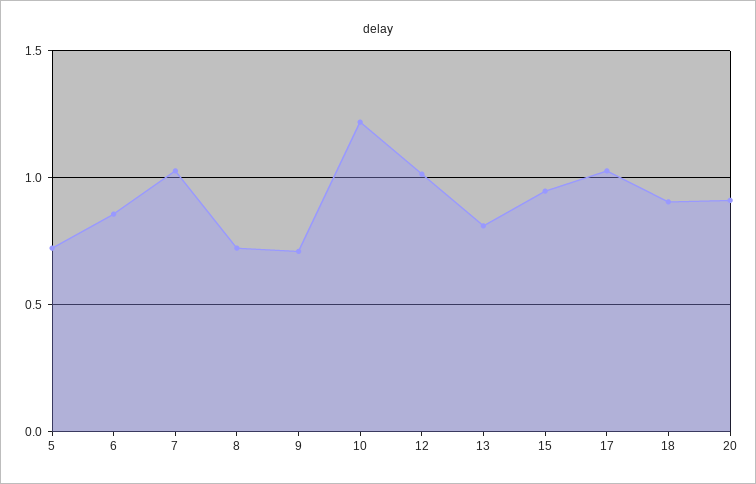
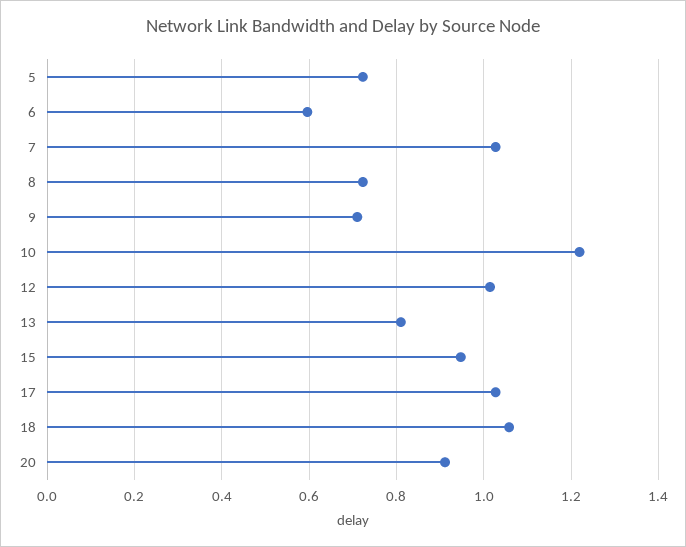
  {
    "5": 0.72,
-   "6": 0.85,
+   "6": 0.6,
    "7": 1.02,
    "8": 0.72,
    "9": 0.72,
    "10": 1.22,
    "12": 1.02,
    "13": 0.82,
    "15": 0.94,
    "17": 1.02,
-   "18": 0.9,
+   "18": 1.06,
    "20": 0.92
  }

